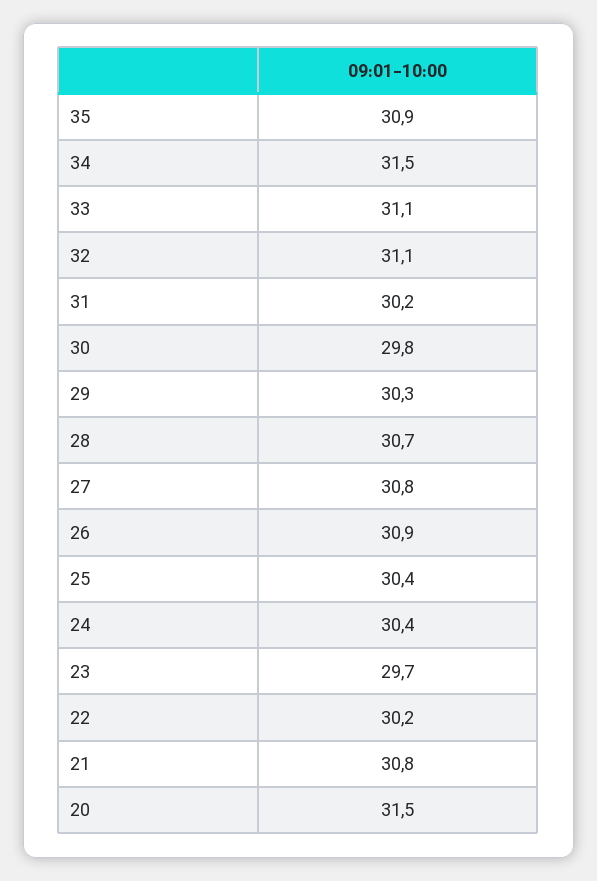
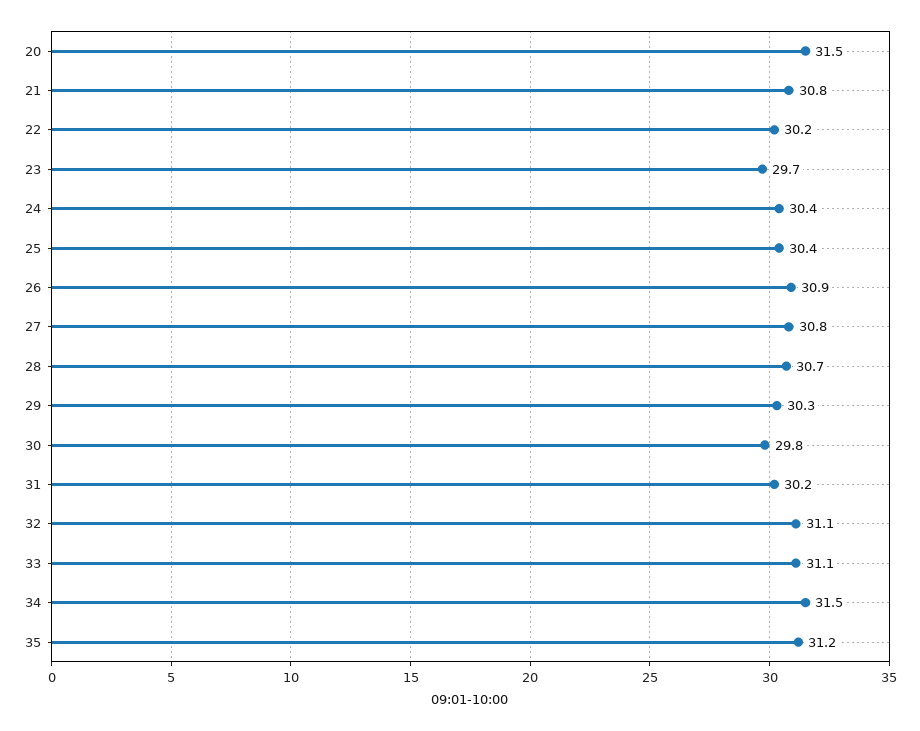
  {
-   "35": 30.9,
+   "35": 31.2,
    "34": 31.5,
    "33": 31.1,
    "32": 31.1,
    "31": 30.2,
    "30": 29.8,
    "29": 30.3,
    "28": 30.7,
    "27": 30.8,
    "26": 30.9,
    "25": 30.4,
    "24": 30.4,
    "23": 29.7,
    "22": 30.2,
    "21": 30.8,
    "20": 31.5
  }

